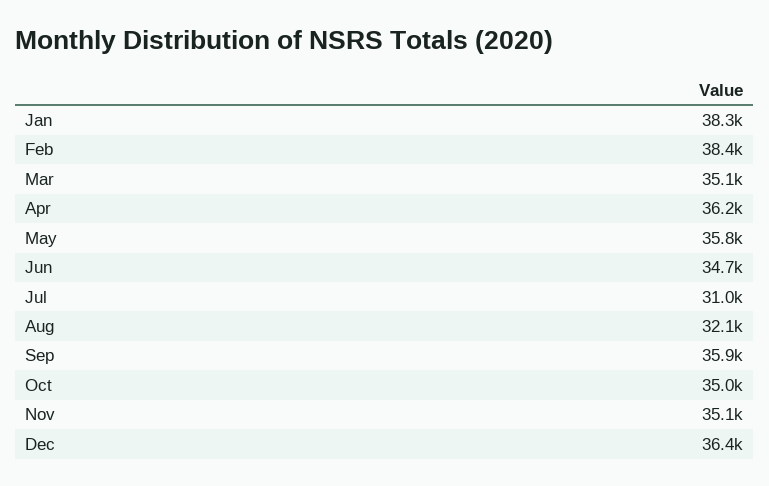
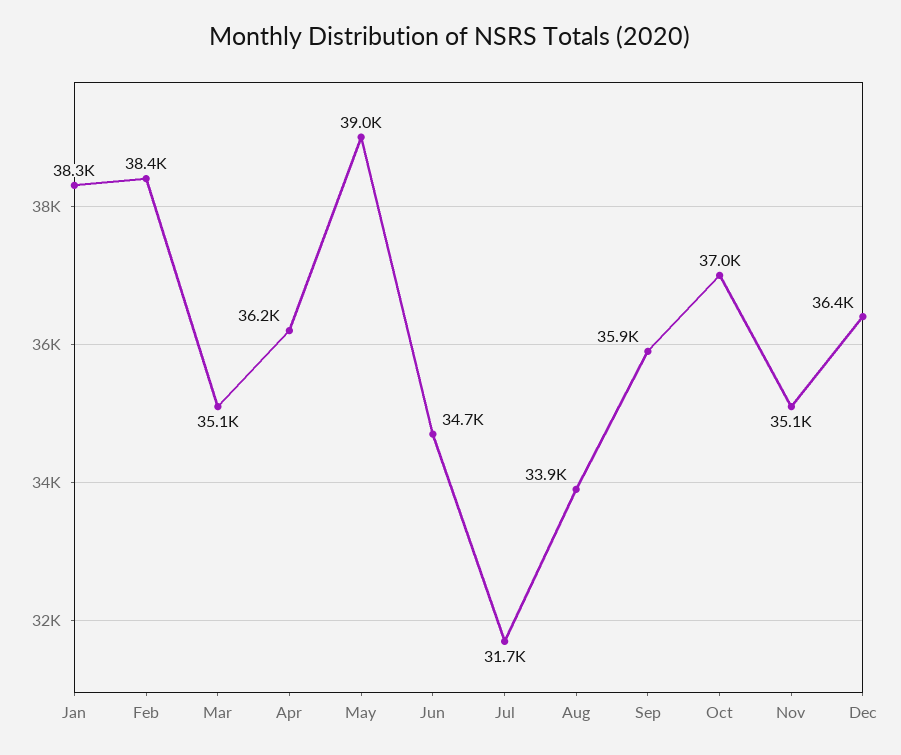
  {
    "Jan": 38300,
    "Feb": 38400,
    "Mar": 35100,
    "Apr": 36200,
-   "May": 35800,
+   "May": 39000,
    "Jun": 34700,
-   "Jul": 31000,
+   "Jul": 31700,
-   "Aug": 32100,
+   "Aug": 33900,
    "Sep": 35900,
-   "Oct": 35000,
+   "Oct": 37000,
    "Nov": 35100,
    "Dec": 36400
  }

